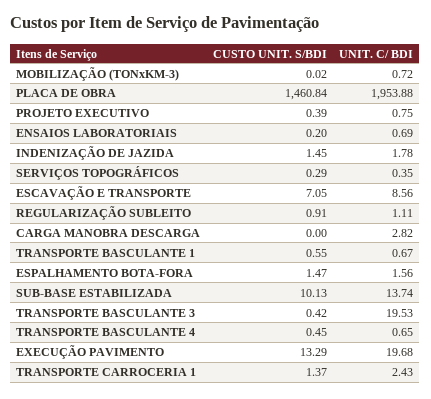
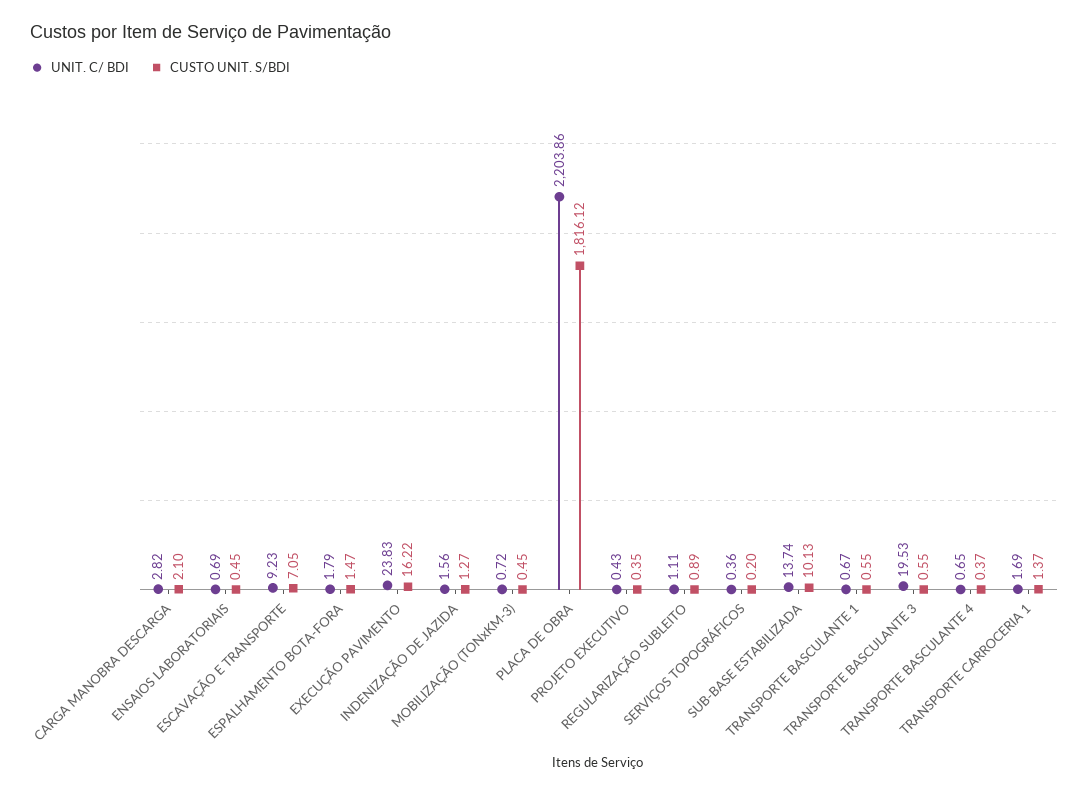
  {
    "CUSTO UNIT. S/BDI": {
-     "MOBILIZAÇÃO (TONxKM-3)": 0.02,
+     "MOBILIZAÇÃO (TONxKM-3)": 0.45,
-     "PLACA DE OBRA": 1460.84,
+     "PLACA DE OBRA": 1816.12,
-     "PROJETO EXECUTIVO": 0.39,
+     "PROJETO EXECUTIVO": 0.35,
-     "ENSAIOS LABORATORIAIS": 0.2,
+     "ENSAIOS LABORATORIAIS": 0.45,
-     "INDENIZAÇÃO DE JAZIDA": 1.45,
+     "INDENIZAÇÃO DE JAZIDA": 1.27,
-     "SERVIÇOS TOPOGRÁFICOS": 0.29,
+     "SERVIÇOS TOPOGRÁFICOS": 0.2,
      "ESCAVAÇÃO E TRANSPORTE": 7.05,
-     "REGULARIZAÇÃO SUBLEITO": 0.91,
+     "REGULARIZAÇÃO SUBLEITO": 0.89,
-     "CARGA MANOBRA DESCARGA": 0,
+     "CARGA MANOBRA DESCARGA": 2.1,
      "TRANSPORTE BASCULANTE 1": 0.55,
      "ESPALHAMENTO BOTA-FORA": 1.47,
      "SUB-BASE ESTABILIZADA": 10.13,
-     "TRANSPORTE BASCULANTE 3": 0.42,
+     "TRANSPORTE BASCULANTE 3": 0.55,
-     "TRANSPORTE BASCULANTE 4": 0.45,
+     "TRANSPORTE BASCULANTE 4": 0.37,
-     "EXECUÇÃO PAVIMENTO": 13.29,
+     "EXECUÇÃO PAVIMENTO": 16.22,
      "TRANSPORTE CARROCERIA 1": 1.37
    },
    "UNIT. C/ BDI": {
      "MOBILIZAÇÃO (TONxKM-3)": 0.72,
-     "PLACA DE OBRA": 1953.88,
+     "PLACA DE OBRA": 2203.86,
-     "PROJETO EXECUTIVO": 0.75,
+     "PROJETO EXECUTIVO": 0.43,
      "ENSAIOS LABORATORIAIS": 0.69,
-     "INDENIZAÇÃO DE JAZIDA": 1.78,
+     "INDENIZAÇÃO DE JAZIDA": 1.56,
-     "SERVIÇOS TOPOGRÁFICOS": 0.35,
+     "SERVIÇOS TOPOGRÁFICOS": 0.36,
-     "ESCAVAÇÃO E TRANSPORTE": 8.56,
+     "ESCAVAÇÃO E TRANSPORTE": 9.23,
      "REGULARIZAÇÃO SUBLEITO": 1.11,
      "CARGA MANOBRA DESCARGA": 2.82,
      "TRANSPORTE BASCULANTE 1": 0.67,
-     "ESPALHAMENTO BOTA-FORA": 1.56,
+     "ESPALHAMENTO BOTA-FORA": 1.79,
      "SUB-BASE ESTABILIZADA": 13.74,
      "TRANSPORTE BASCULANTE 3": 19.53,
      "TRANSPORTE BASCULANTE 4": 0.65,
-     "EXECUÇÃO PAVIMENTO": 19.68,
+     "EXECUÇÃO PAVIMENTO": 23.83,
-     "TRANSPORTE CARROCERIA 1": 2.43
+     "TRANSPORTE CARROCERIA 1": 1.69
    }
  }

